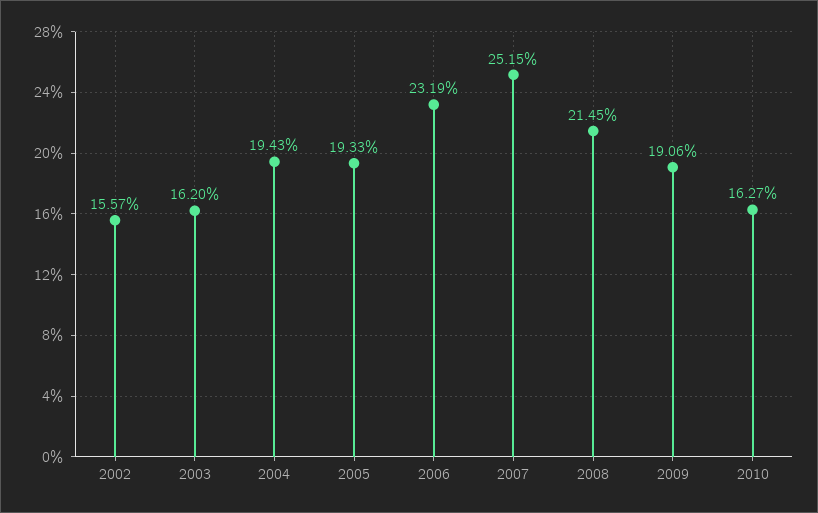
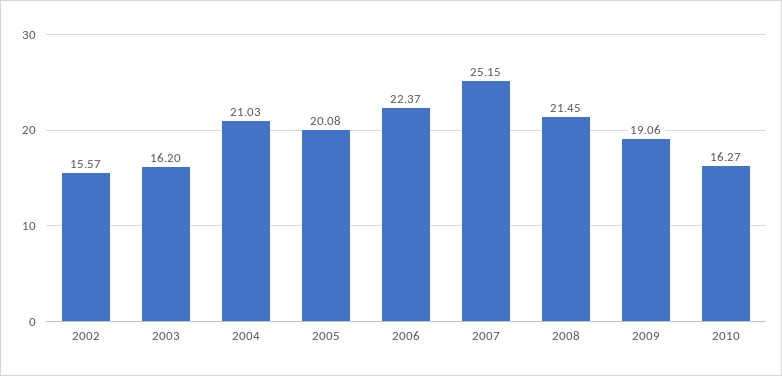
  {
    "2002": 15.57,
    "2003": 16.2,
-   "2004": 19.43,
+   "2004": 21.03,
-   "2005": 19.33,
+   "2005": 20.08,
-   "2006": 23.19,
+   "2006": 22.37,
    "2007": 25.15,
    "2008": 21.45,
    "2009": 19.06,
    "2010": 16.27
  }

